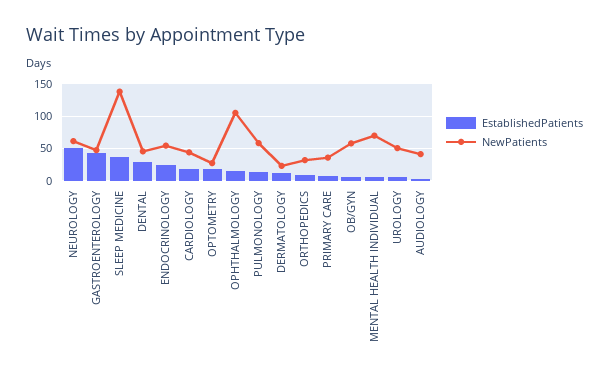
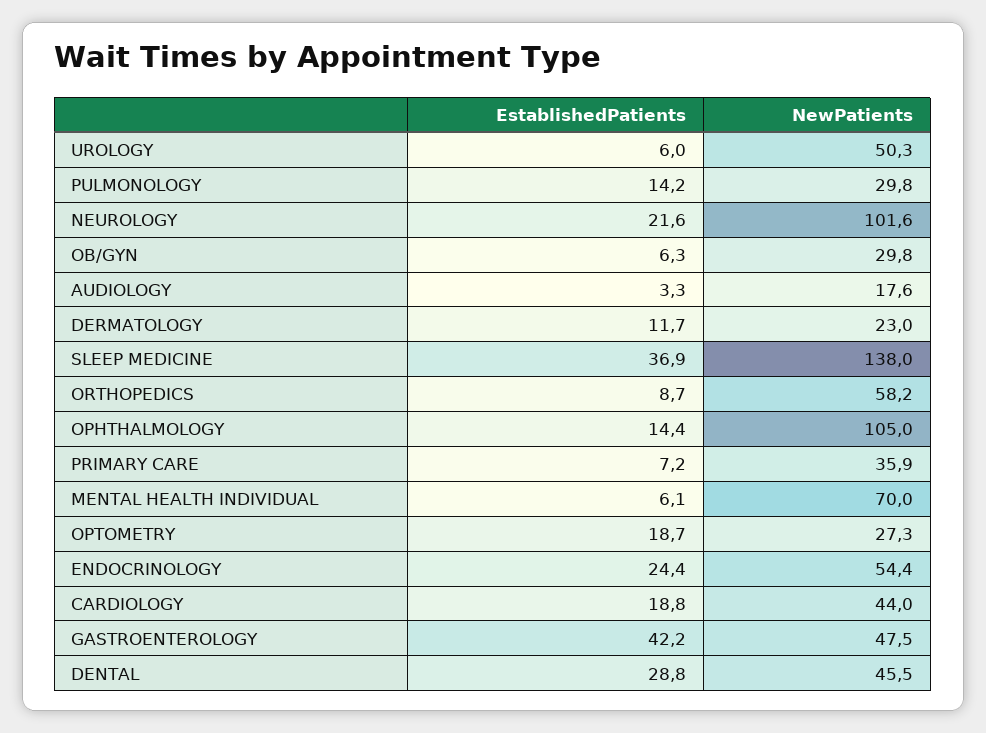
  {
    "EstablishedPatients": {
-     "NEUROLOGY": 50,
+     "NEUROLOGY": 21.6,
      "GASTROENTEROLOGY": 42.2,
      "SLEEP MEDICINE": 36.9,
      "DENTAL": 28.8,
      "ENDOCRINOLOGY": 24.4,
      "CARDIOLOGY": 18.8,
      "OPTOMETRY": 18.7,
      "OPHTHALMOLOGY": 14.4,
      "PULMONOLOGY": 14.2,
      "DERMATOLOGY": 11.7,
      "ORTHOPEDICS": 8.7,
      "PRIMARY CARE": 7.2,
      "OB/GYN": 6.3,
      "MENTAL HEALTH INDIVIDUAL": 6.1,
      "UROLOGY": 6,
      "AUDIOLOGY": 3.3
    },
    "NewPatients": {
-     "NEUROLOGY": 60,
+     "NEUROLOGY": 101.6,
      "GASTROENTEROLOGY": 47.5,
      "SLEEP MEDICINE": 138,
      "DENTAL": 45.5,
      "ENDOCRINOLOGY": 54.4,
      "CARDIOLOGY": 44,
      "OPTOMETRY": 27.3,
      "OPHTHALMOLOGY": 105,
-     "PULMONOLOGY": 60,
+     "PULMONOLOGY": 29.8,
      "DERMATOLOGY": 23,
-     "ORTHOPEDICS": 30,
+     "ORTHOPEDICS": 58.2,
      "PRIMARY CARE": 35.9,
-     "OB/GYN": 60,
+     "OB/GYN": 29.8,
      "MENTAL HEALTH INDIVIDUAL": 70,
      "UROLOGY": 50.3,
-     "AUDIOLOGY": 40
+     "AUDIOLOGY": 17.6
    }
  }

